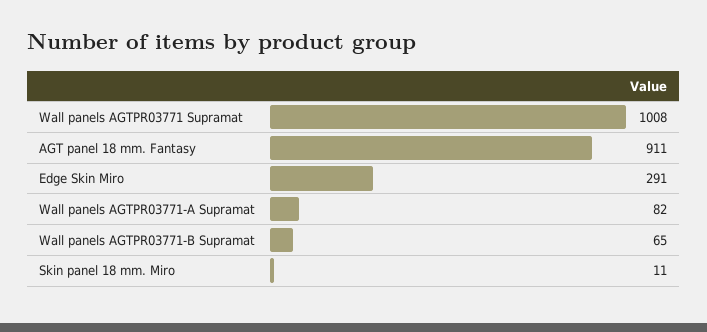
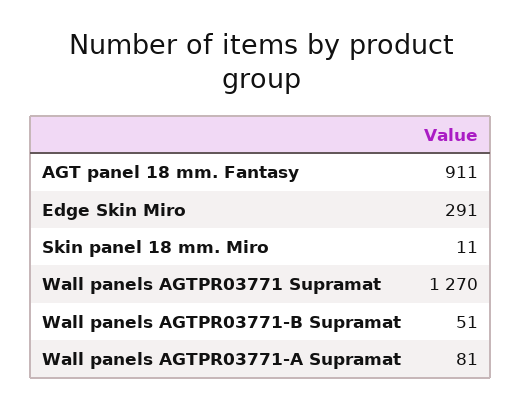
  {
-   "Wall panels AGTPR03771 Supramat": 1008,
+   "Wall panels AGTPR03771 Supramat": 1270,
    "AGT panel 18 mm. Fantasy": 911,
    "Edge Skin Miro": 291,
-   "Wall panels AGTPR03771-А Supramat": 82,
+   "Wall panels AGTPR03771-А Supramat": 81,
-   "Wall panels AGTPR03771-B Supramat": 65,
+   "Wall panels AGTPR03771-B Supramat": 51,
    "Skin panel 18 mm. Miro": 11
  }

